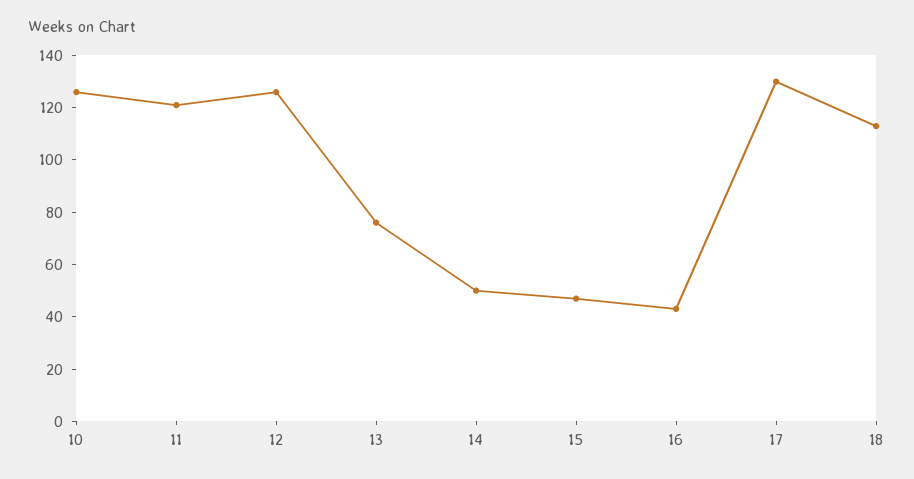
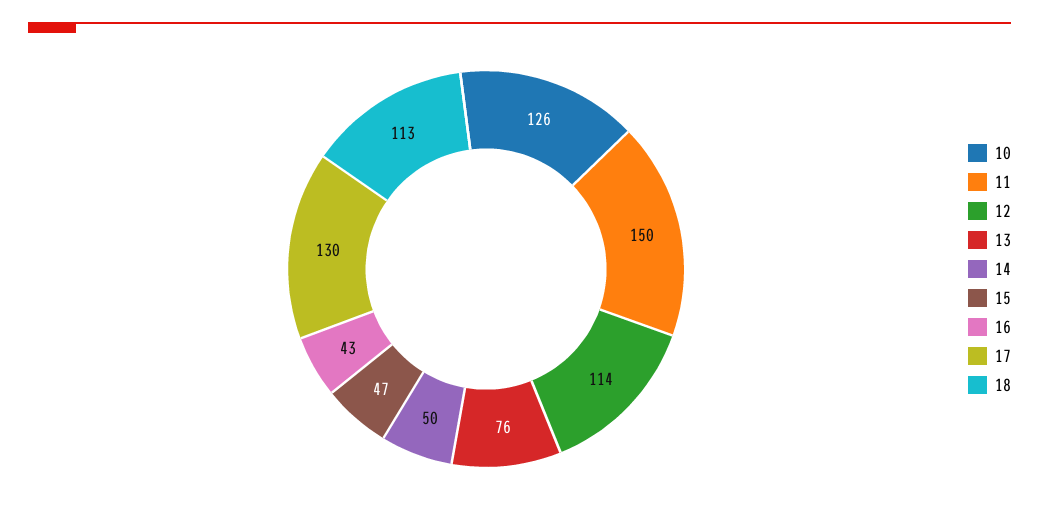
  {
    "10": 126,
-   "11": 120,
+   "11": 150,
-   "12": 125,
+   "12": 114,
    "13": 76,
    "14": 50,
    "15": 47,
    "16": 43,
    "17": 130,
    "18": 113
  }

